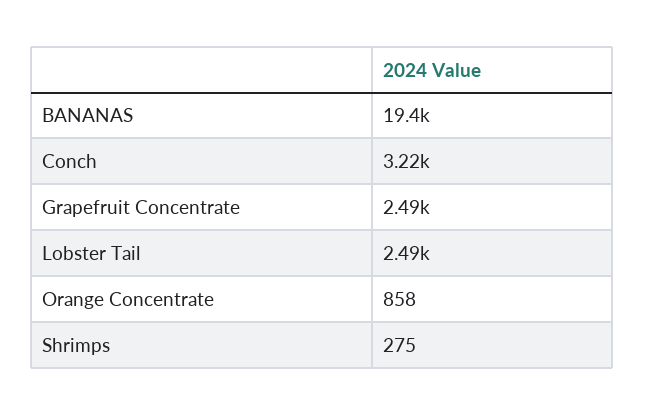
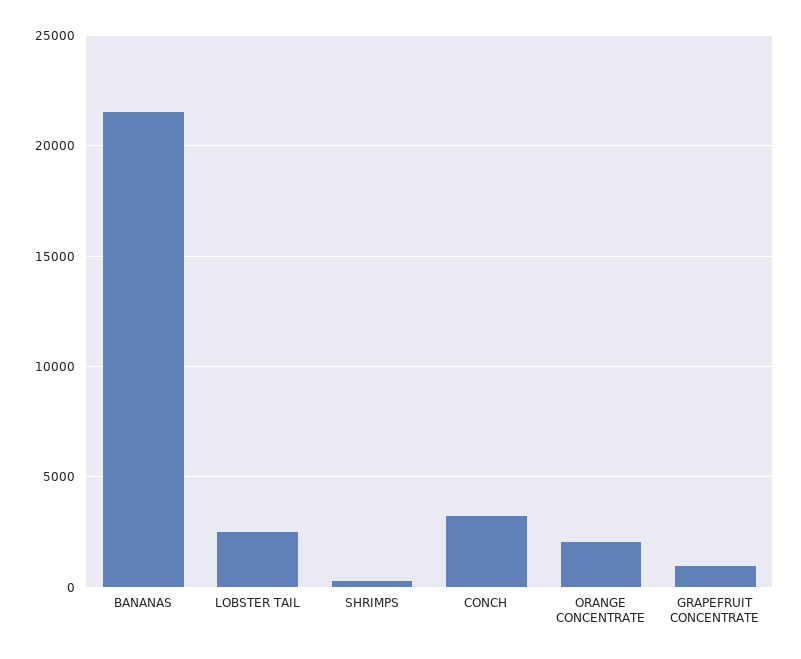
  {
-   "BANANAS": 19400,
+   "BANANAS": 21500,
    "Conch": 3220,
-   "Grapefruit Concentrate": 2490,
+   "Grapefruit Concentrate": 1000,
    "Lobster Tail": 2490,
-   "Orange Concentrate": 858,
+   "Orange Concentrate": 2000,
    "Shrimps": 275
  }

